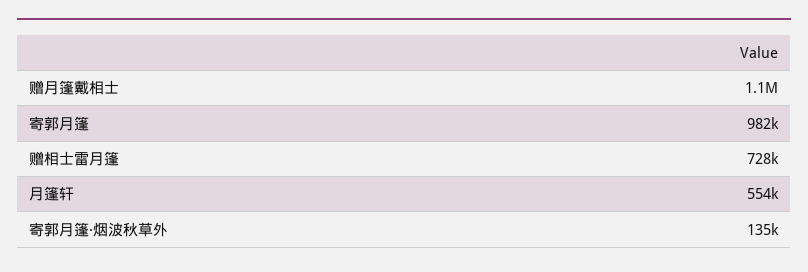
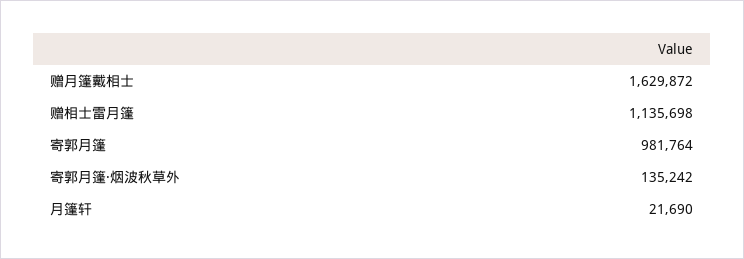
  {
-   "赠月篷戴相士": 1100000,
+   "赠月篷戴相士": 1629872,
    "寄郭月篷": 981764,
-   "赠相士雷月篷": 728000,
+   "赠相士雷月篷": 1135698,
-   "月篷轩": 554000,
+   "月篷轩": 21690,
    "寄郭月篷·烟波秋草外": 135242
  }

